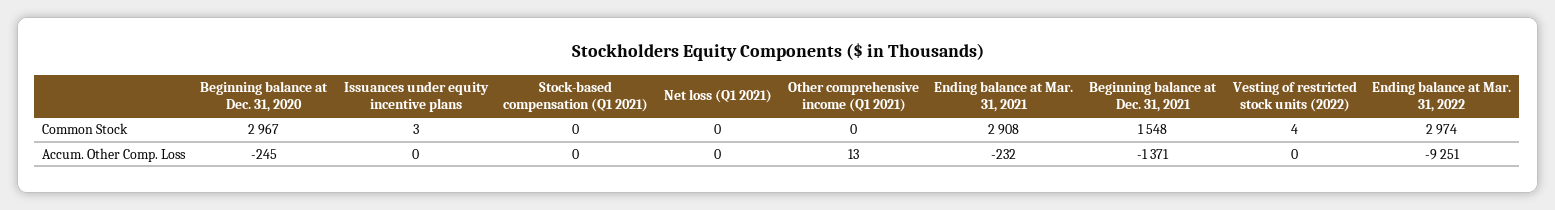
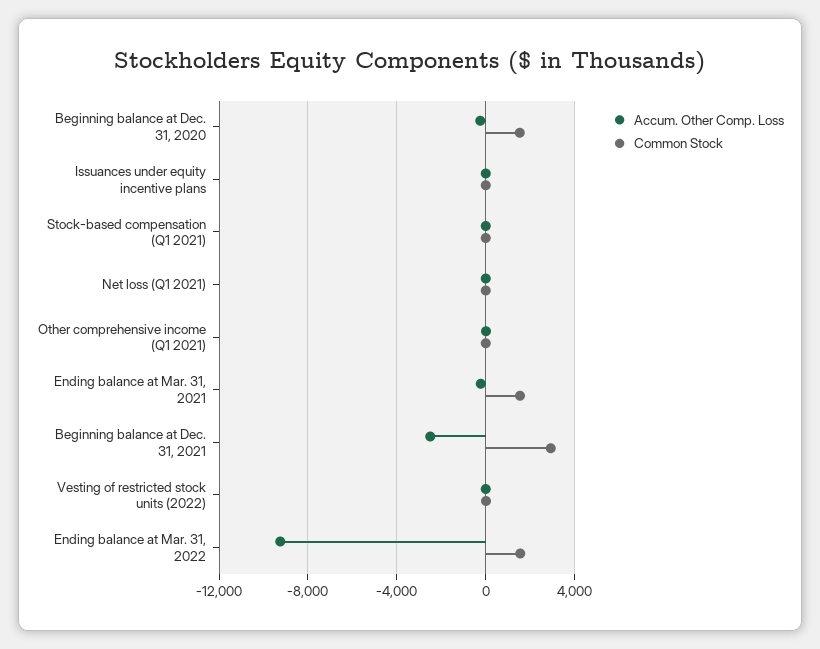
  {
    "Common Stock": {
-     "Beginning balance at Dec. 31, 2020": 2967,
+     "Beginning balance at Dec. 31, 2020": 1500,
      "Issuances under equity incentive plans": 3,
      "Stock-based compensation (Q1 2021)": 0,
      "Net loss (Q1 2021)": 0,
      "Other comprehensive income (Q1 2021)": 0,
-     "Ending balance at Mar. 31, 2021": 2908,
+     "Ending balance at Mar. 31, 2021": 1500,
-     "Beginning balance at Dec. 31, 2021": 1548,
+     "Beginning balance at Dec. 31, 2021": 3000,
      "Vesting of restricted stock units (2022)": 4,
-     "Ending balance at Mar. 31, 2022": 2974
+     "Ending balance at Mar. 31, 2022": 1500
    },
    "Accum. Other Comp. Loss": {
      "Beginning balance at Dec. 31, 2020": -245,
      "Issuances under equity incentive plans": 0,
      "Stock-based compensation (Q1 2021)": 0,
      "Net loss (Q1 2021)": 0,
      "Other comprehensive income (Q1 2021)": 13,
      "Ending balance at Mar. 31, 2021": -232,
-     "Beginning balance at Dec. 31, 2021": -1371,
+     "Beginning balance at Dec. 31, 2021": -2500,
      "Vesting of restricted stock units (2022)": 0,
      "Ending balance at Mar. 31, 2022": -9251
    }
  }

